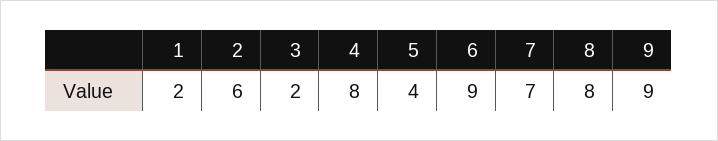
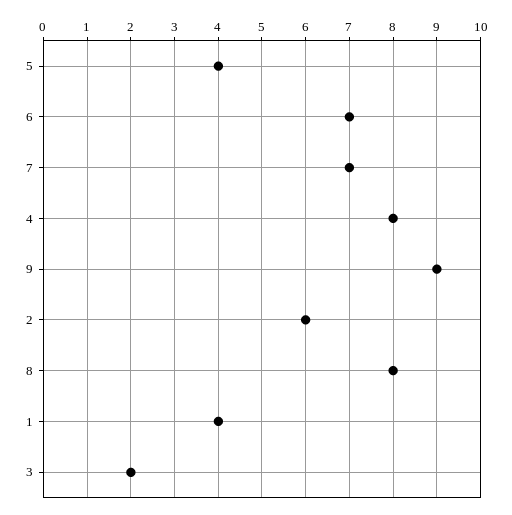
  {
-   "1": 2,
+   "1": 4,
    "2": 6,
    "3": 2,
    "4": 8,
    "5": 4,
-   "6": 9,
+   "6": 7,
    "7": 7,
    "8": 8,
    "9": 9
  }

